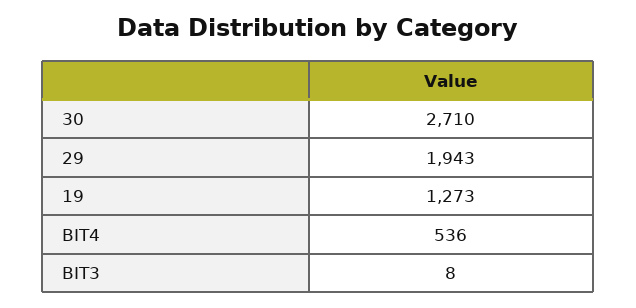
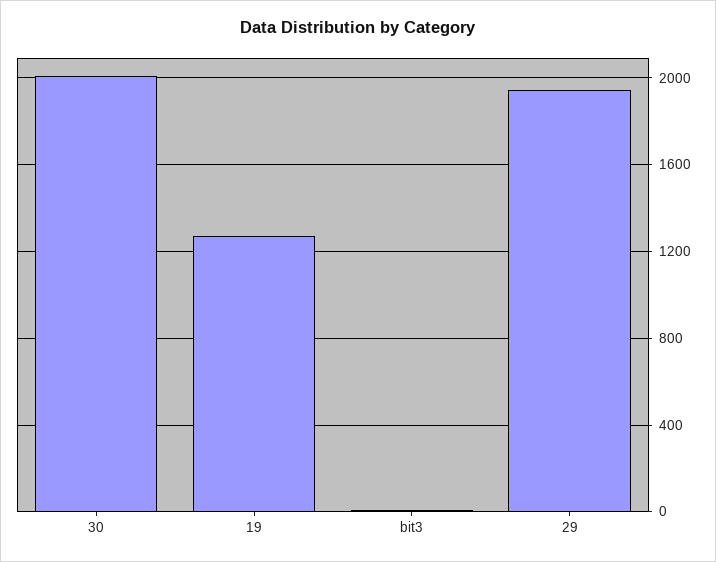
  {
-   "30": 2710,
+   "30": 2000,
    "29": 1943,
    "19": 1273,
-   "BIT4": 536,
    "BIT3": 8
  }

